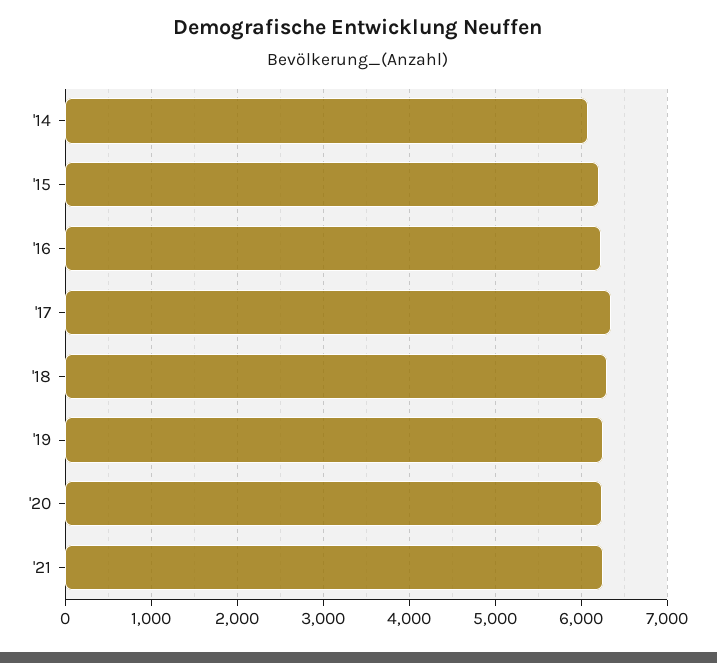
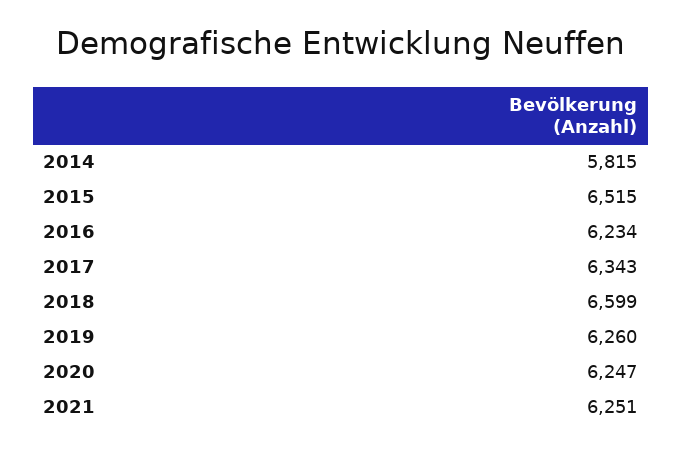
  {
-   "'14": 6100,
+   "'14": 5815,
-   "'15": 6200,
+   "'15": 6515,
    "'16": 6234,
    "'17": 6343,
-   "'18": 6300,
+   "'18": 6599,
    "'19": 6260,
    "'20": 6247,
    "'21": 6251
  }

